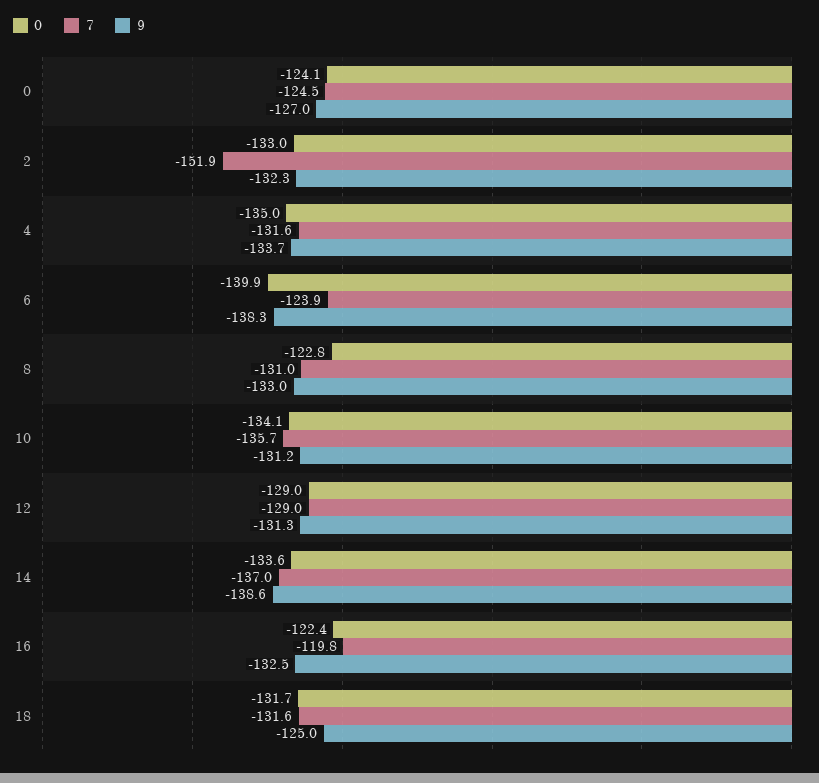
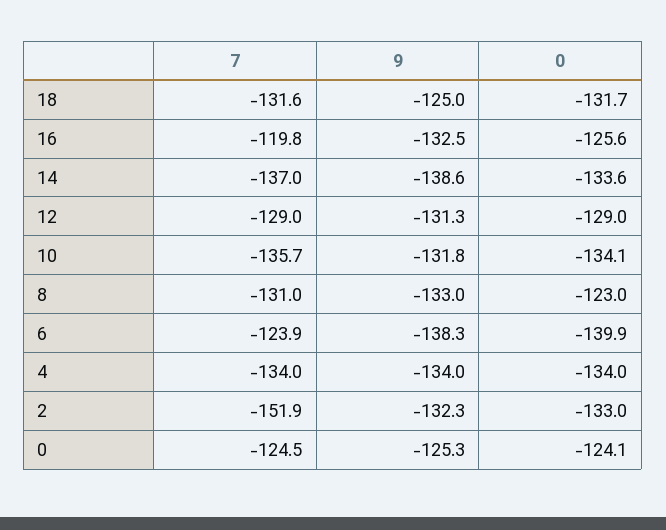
  {
    "0": {
      "0": -124.1,
      "2": -133,
-     "4": -135,
+     "4": -134,
      "6": -139.9,
-     "8": -122.8,
+     "8": -123,
      "10": -134.1,
      "12": -129,
      "14": -133.6,
-     "16": -122.4,
+     "16": -125.6,
      "18": -131.7
    },
    "7": {
      "0": -124.5,
      "2": -151.9,
-     "4": -131.6,
+     "4": -134,
      "6": -123.9,
      "8": -131,
      "10": -135.7,
      "12": -129,
      "14": -137,
      "16": -119.8,
      "18": -131.6
    },
    "9": {
-     "0": -127,
+     "0": -125.3,
      "2": -132.3,
-     "4": -133.7,
+     "4": -134,
      "6": -138.3,
      "8": -133,
-     "10": -131.2,
+     "10": -131.8,
      "12": -131.3,
      "14": -138.6,
      "16": -132.5,
      "18": -125
    }
  }

